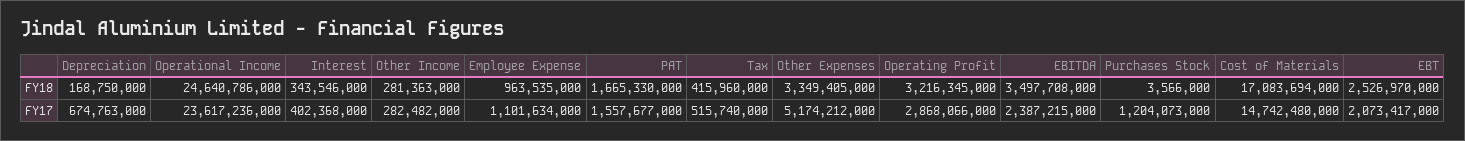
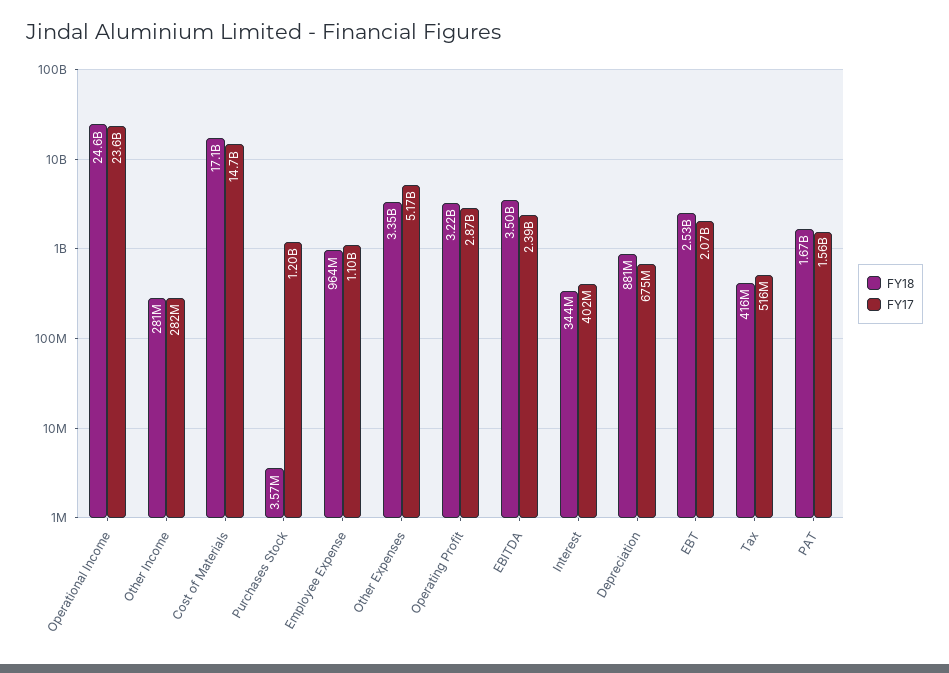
  {
    "FY18": {
-     "Depreciation": 168750000,
+     "Depreciation": 881000000,
      "Operational Income": 24640786000,
      "Interest": 343546000,
      "Other Income": 281363000,
      "Employee Expense": 963535000,
      "PAT": 1665330000,
      "Tax": 415960000,
      "Other Expenses": 3349405000,
      "Operating Profit": 3216345000,
      "EBITDA": 3497708000,
      "Purchases Stock": 3566000,
      "Cost of Materials": 17083694000,
      "EBT": 2526970000
    },
    "FY17": {
      "Depreciation": 674763000,
      "Operational Income": 23617236000,
      "Interest": 402368000,
      "Other Income": 282482000,
      "Employee Expense": 1101634000,
      "PAT": 1557677000,
      "Tax": 515740000,
      "Other Expenses": 5174212000,
      "Operating Profit": 2868066000,
      "EBITDA": 2387215000,
      "Purchases Stock": 1204073000,
      "Cost of Materials": 14742480000,
      "EBT": 2073417000
    }
  }

